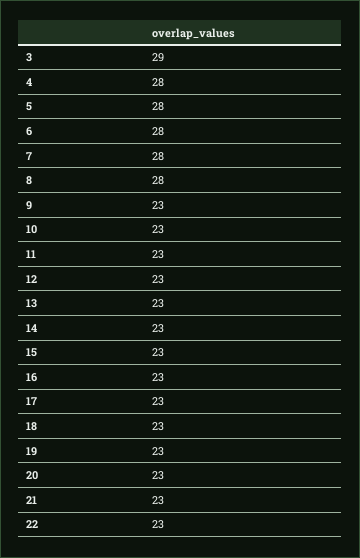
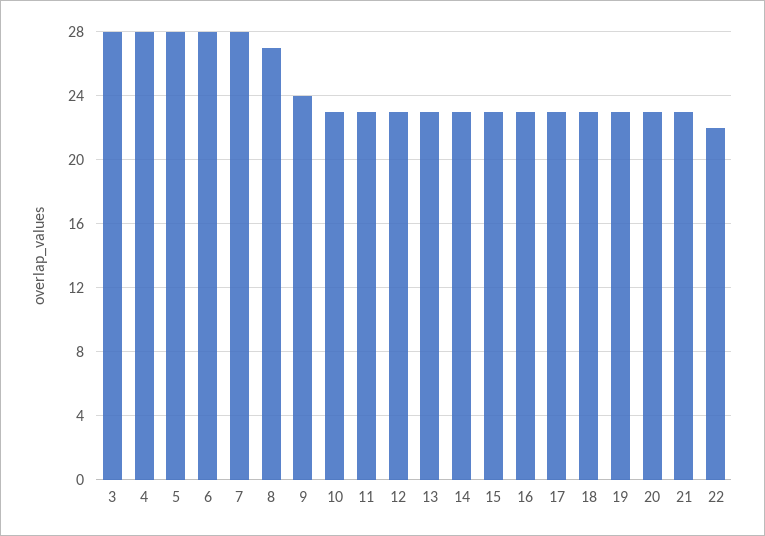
  {
-   "3": 29,
+   "3": 28,
    "4": 28,
    "5": 28,
    "6": 28,
    "7": 28,
-   "8": 28,
+   "8": 27,
-   "9": 23,
+   "9": 24,
    "10": 23,
    "11": 23,
    "12": 23,
    "13": 23,
    "14": 23,
    "15": 23,
    "16": 23,
    "17": 23,
    "18": 23,
    "19": 23,
    "20": 23,
    "21": 23,
-   "22": 23
+   "22": 22
  }

